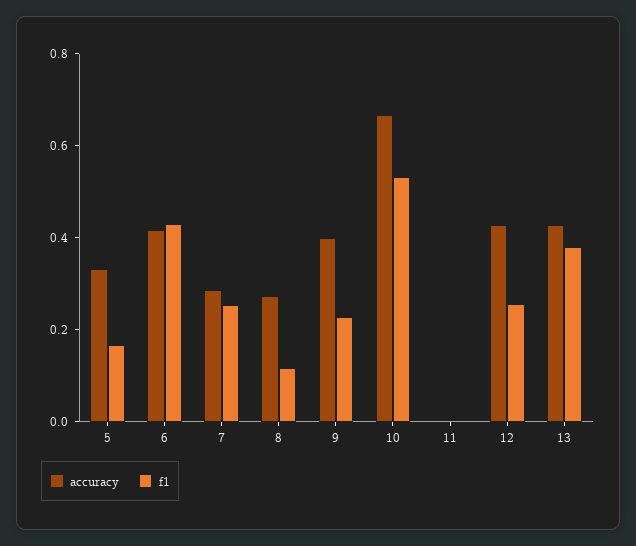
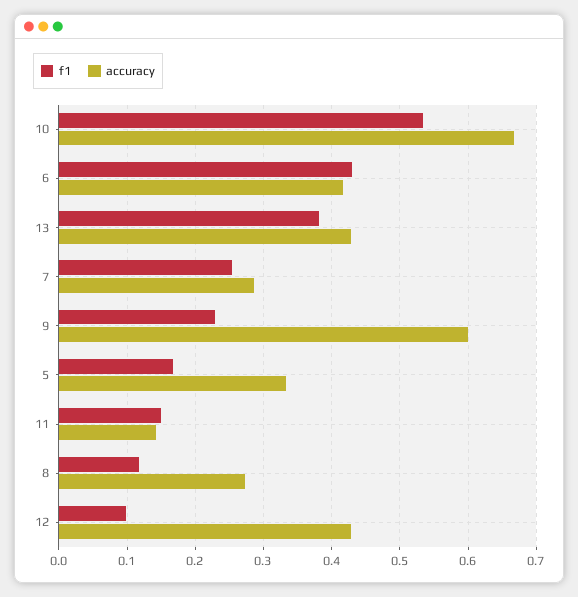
  {
    "accuracy": {
      "5": 0.33,
      "6": 0.42,
      "7": 0.29,
      "8": 0.27,
-     "9": 0.4,
+     "9": 0.6,
      "10": 0.67,
-     "11": 0,
+     "11": 0.14,
      "12": 0.43,
      "13": 0.43
    },
    "f1": {
      "5": 0.17,
      "6": 0.43,
      "7": 0.25,
      "8": 0.12,
      "9": 0.23,
      "10": 0.53,
-     "11": 0,
+     "11": 0.15,
-     "12": 0.25,
+     "12": 0.1,
      "13": 0.38
    }
  }

